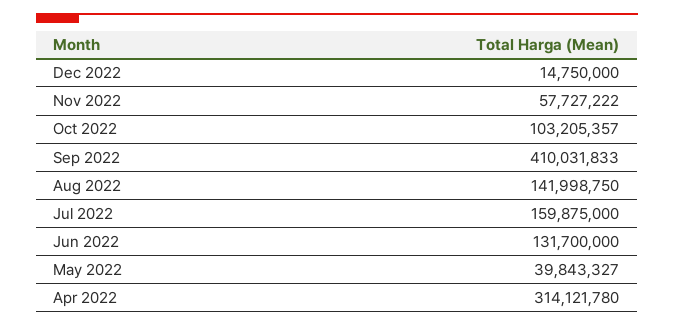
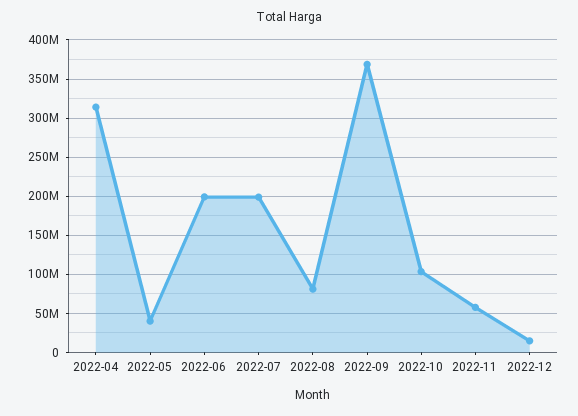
  {
    "Dec 2022": 14750000,
    "Nov 2022": 57727222,
    "Oct 2022": 103205357,
-   "Sep 2022": 410031833,
+   "Sep 2022": 370000000,
-   "Aug 2022": 141998750,
+   "Aug 2022": 80000000,
-   "Jul 2022": 159875000,
+   "Jul 2022": 200000000,
-   "Jun 2022": 131700000,
+   "Jun 2022": 200000000,
    "May 2022": 39843327,
    "Apr 2022": 314121780
  }

